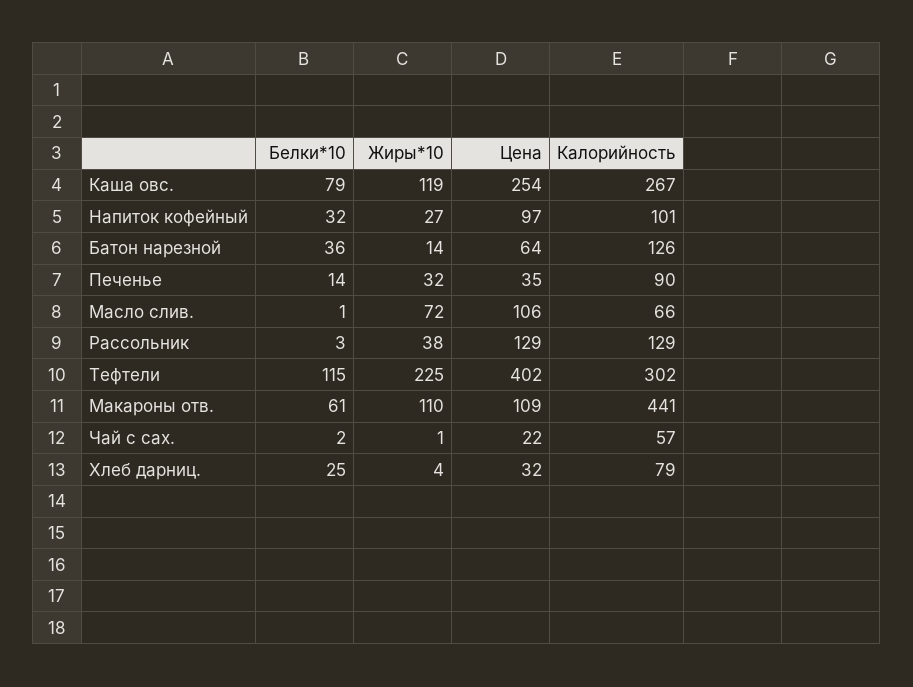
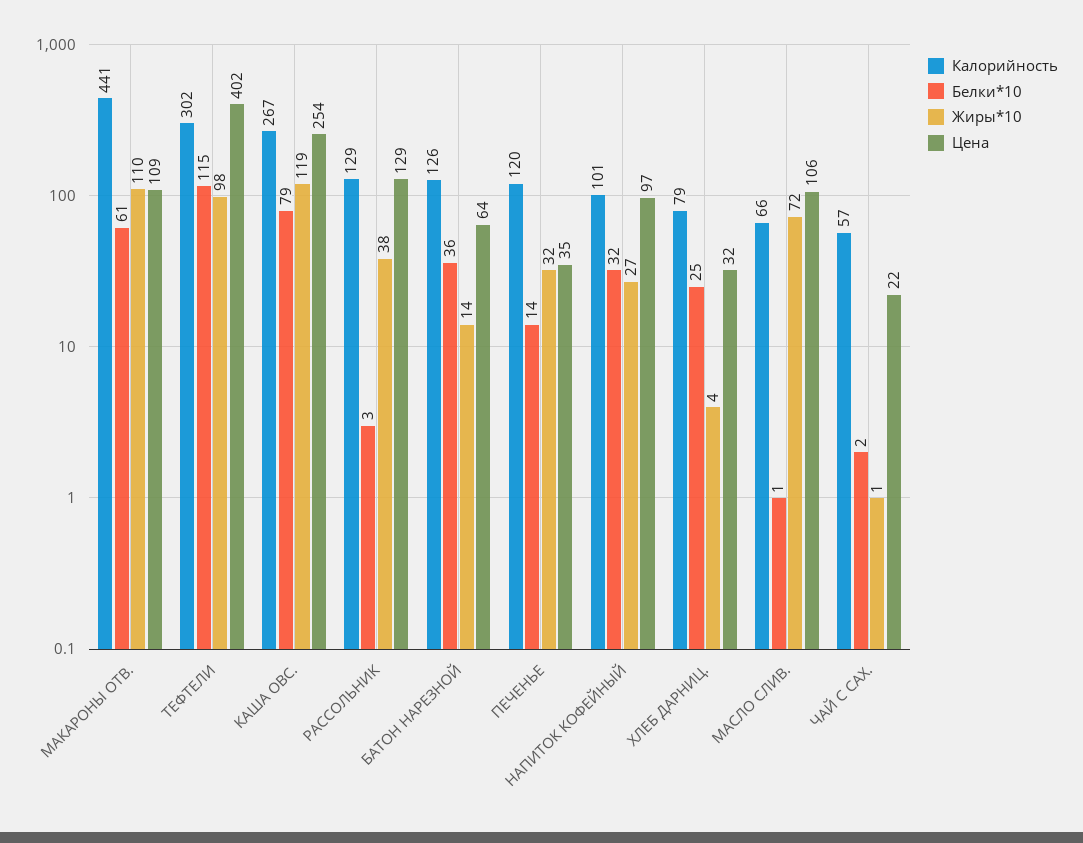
  {
    "Белки*10": {
      "Каша овс.": 79,
      "Напиток кофейный": 32,
      "Батон нарезной": 36,
      "Печенье": 14,
      "Масло слив.": 1,
      "Рассольник": 3,
      "Тефтели": 115,
      "Макароны отв.": 61,
      "Чай с сах.": 2,
      "Хлеб дарниц.": 25
    },
    "Жиры*10": {
      "Каша овс.": 119,
      "Напиток кофейный": 27,
      "Батон нарезной": 14,
      "Печенье": 32,
      "Масло слив.": 72,
      "Рассольник": 38,
-     "Тефтели": 225,
+     "Тефтели": 98,
      "Макароны отв.": 110,
      "Чай с сах.": 1,
      "Хлеб дарниц.": 4
    },
    "Цена": {
      "Каша овс.": 254,
      "Напиток кофейный": 97,
      "Батон нарезной": 64,
      "Печенье": 35,
      "Масло слив.": 106,
      "Рассольник": 129,
      "Тефтели": 402,
      "Макароны отв.": 109,
      "Чай с сах.": 22,
      "Хлеб дарниц.": 32
    },
    "Калорийность": {
      "Каша овс.": 267,
      "Напиток кофейный": 101,
      "Батон нарезной": 126,
-     "Печенье": 90,
+     "Печенье": 120,
      "Масло слив.": 66,
      "Рассольник": 129,
      "Тефтели": 302,
      "Макароны отв.": 441,
      "Чай с сах.": 57,
      "Хлеб дарниц.": 79
    }
  }

